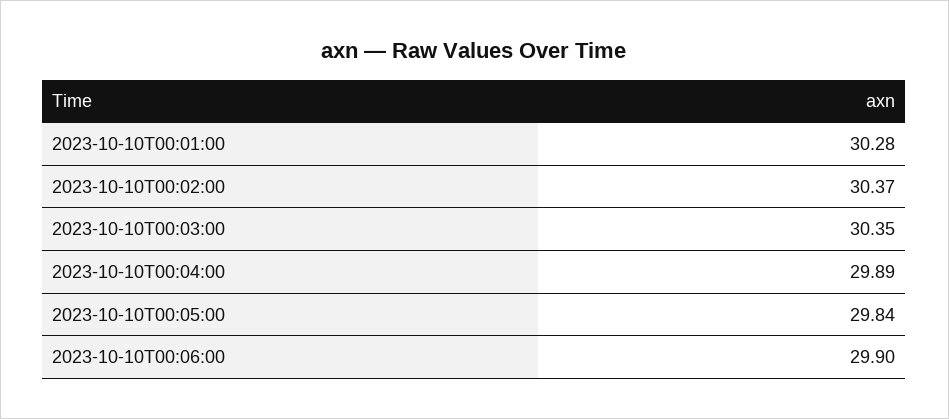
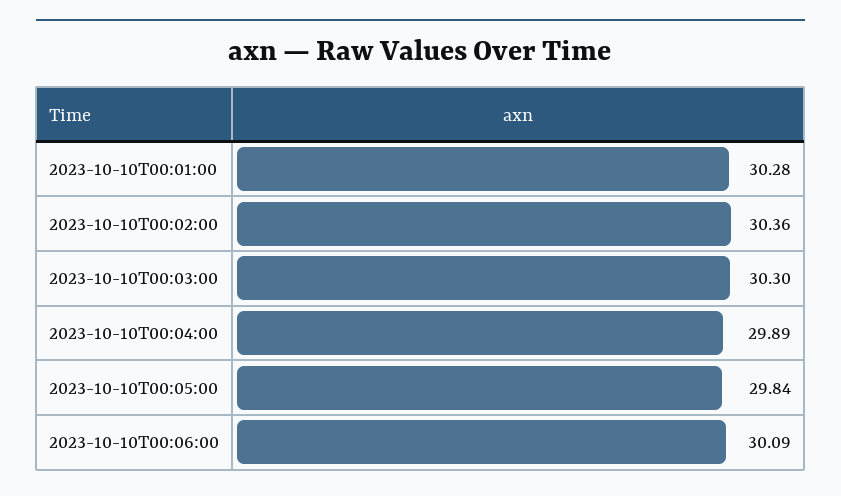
  {
    "2023-10-10T00:01:00": 30.28,
-   "2023-10-10T00:02:00": 30.37,
+   "2023-10-10T00:02:00": 30.36,
-   "2023-10-10T00:03:00": 30.35,
+   "2023-10-10T00:03:00": 30.3,
    "2023-10-10T00:04:00": 29.89,
    "2023-10-10T00:05:00": 29.84,
-   "2023-10-10T00:06:00": 29.9
+   "2023-10-10T00:06:00": 30.09
  }

